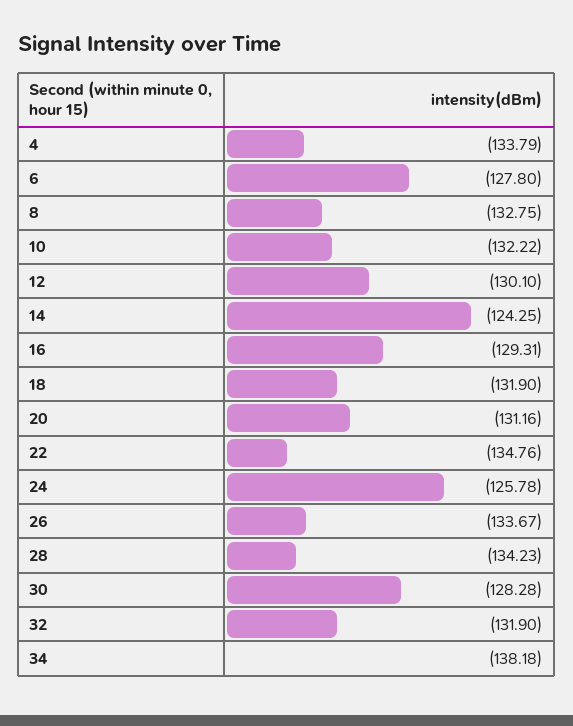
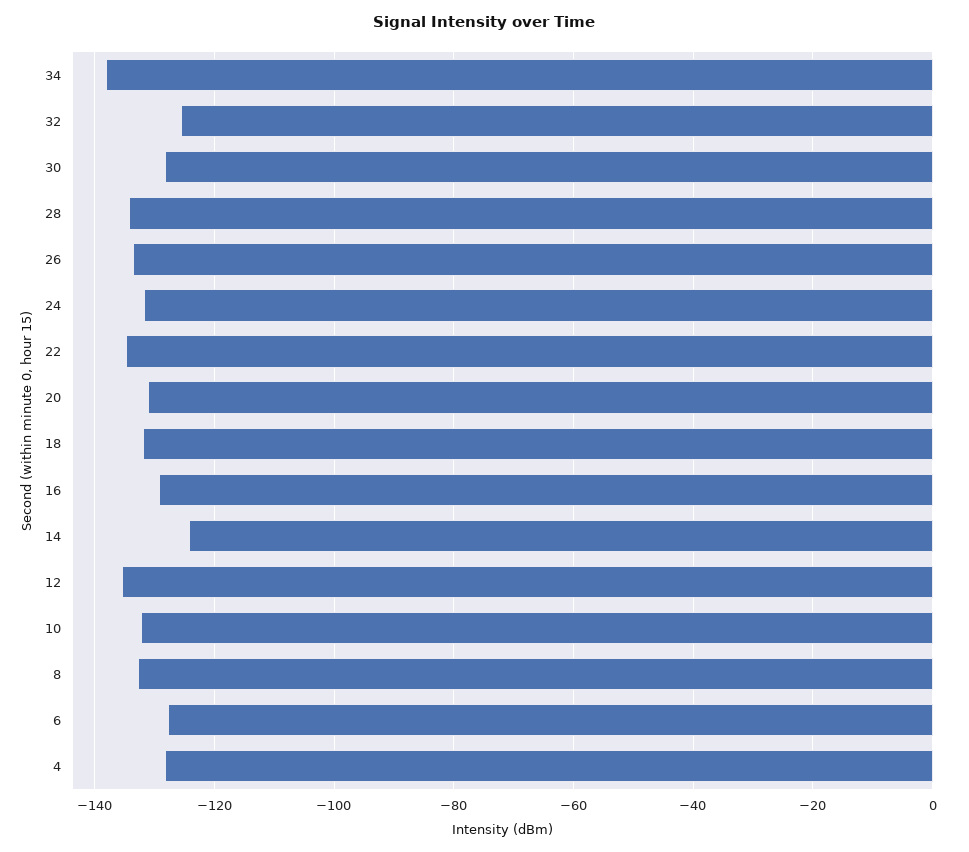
  {
-   "4": -133.79,
+   "4": -128,
    "6": -127.8,
    "8": -132.75,
    "10": -132.22,
-   "12": -130.1,
+   "12": -136,
    "14": -124.25,
    "16": -129.31,
    "18": -131.9,
    "20": -131.16,
    "22": -134.76,
-   "24": -125.78,
+   "24": -132,
    "26": -133.67,
    "28": -134.23,
    "30": -128.28,
-   "32": -131.9,
+   "32": -126,
    "34": -138.18
  }

